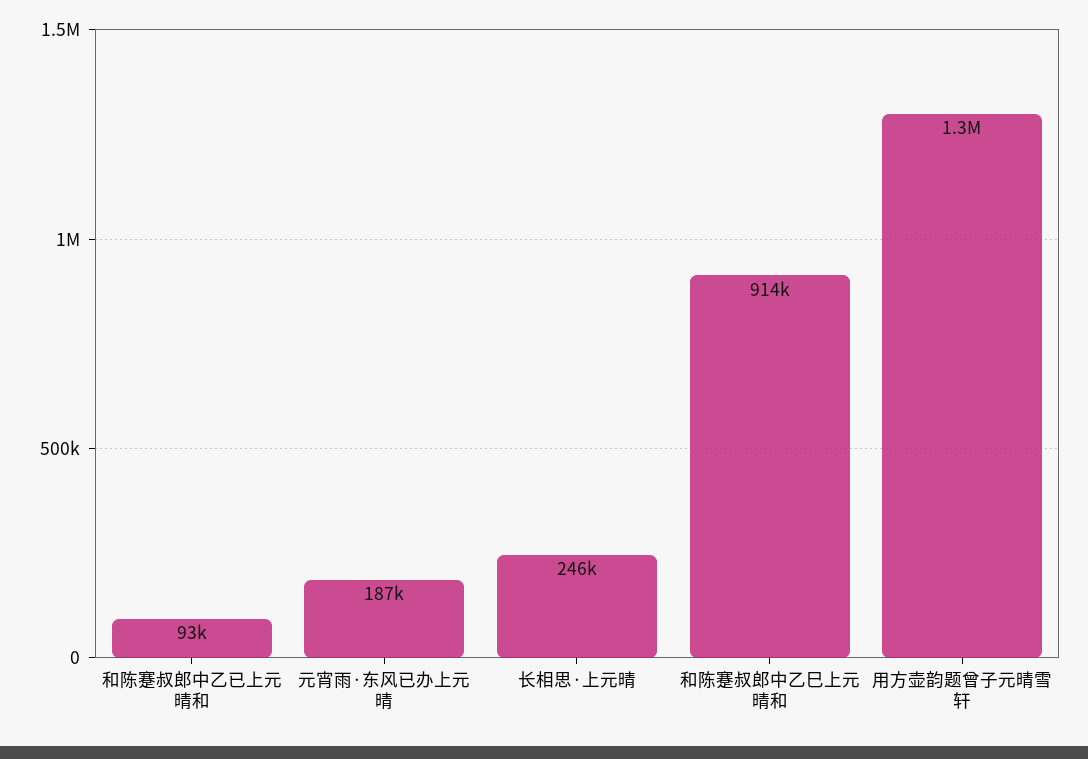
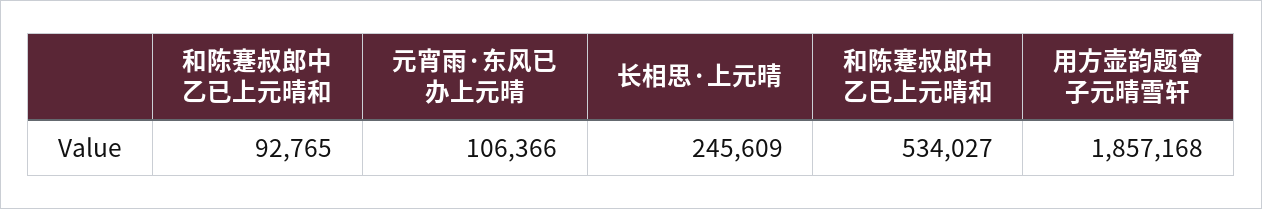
  {
    "和陈蹇叔郎中乙已上元晴和": 92765,
-   "元宵雨·东风已办上元晴": 187000,
+   "元宵雨·东风已办上元晴": 106366,
    "长相思·上元晴": 245609,
-   "和陈蹇叔郎中乙巳上元晴和": 914000,
+   "和陈蹇叔郎中乙巳上元晴和": 534027,
-   "用方壶韵题曾子元晴雪轩": 1300000
+   "用方壶韵题曾子元晴雪轩": 1857168
  }

